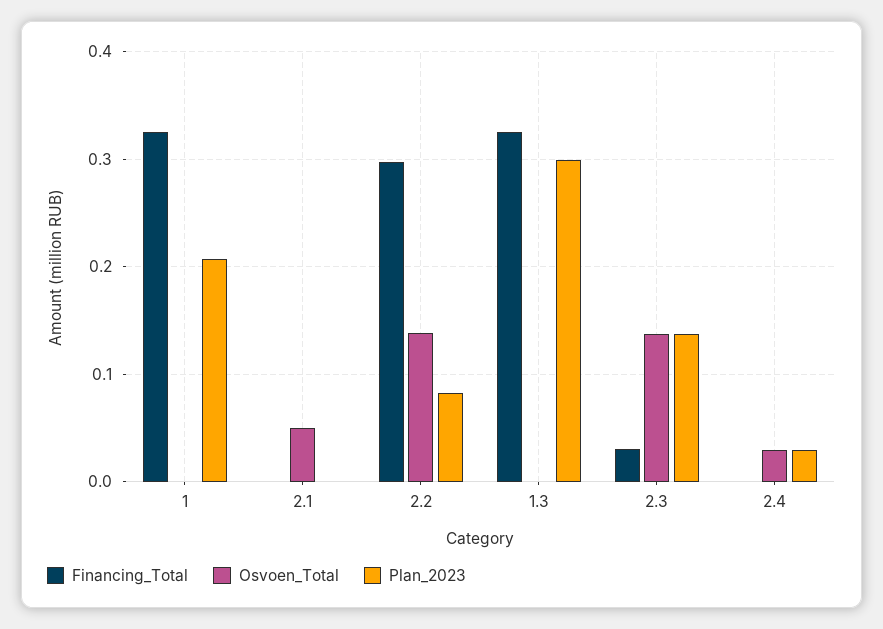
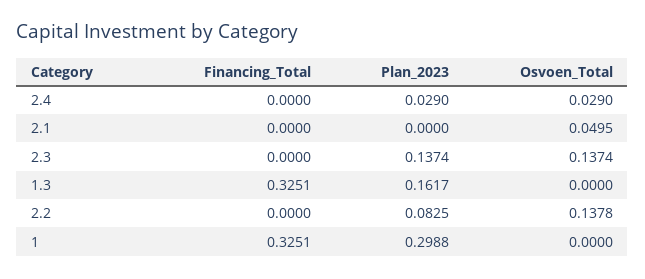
  {
    "Financing_Total": {
      "1": 0.3251,
      "2.1": 0,
-     "2.2": 0.3,
+     "2.2": 0,
      "1.3": 0.3251,
-     "2.3": 0.03,
+     "2.3": 0,
      "2.4": 0
    },
    "Osvoen_Total": {
      "1": 0,
      "2.1": 0.0495,
      "2.2": 0.1378,
      "1.3": 0,
      "2.3": 0.1374,
      "2.4": 0.029
    },
    "Plan_2023": {
-     "1": 0.21,
+     "1": 0.2988,
      "2.1": 0,
      "2.2": 0.0825,
-     "1.3": 0.3,
+     "1.3": 0.1617,
      "2.3": 0.1374,
      "2.4": 0.029
    }
  }

